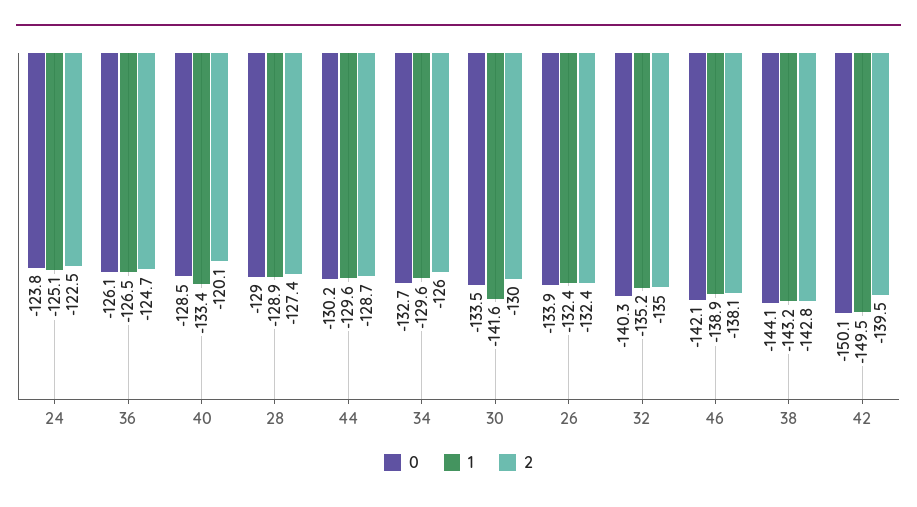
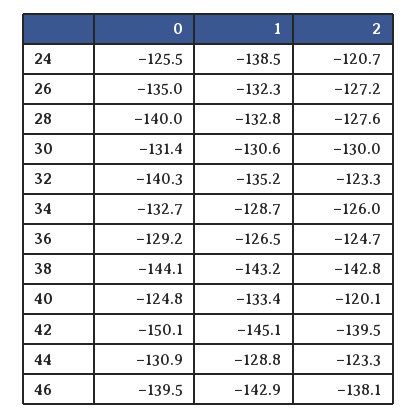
  {
    "0": {
-     "24": -123.8,
+     "24": -125.5,
-     "36": -126.1,
+     "36": -129.2,
-     "40": -128.5,
+     "40": -124.8,
-     "28": -129,
+     "28": -140,
-     "44": -130.2,
+     "44": -130.9,
      "34": -132.7,
-     "30": -133.5,
+     "30": -131.4,
-     "26": -133.9,
+     "26": -135,
      "32": -140.3,
-     "46": -142.1,
+     "46": -139.5,
      "38": -144.1,
      "42": -150.1
    },
    "1": {
-     "24": -125.1,
+     "24": -138.5,
      "36": -126.5,
      "40": -133.4,
-     "28": -128.9,
+     "28": -132.8,
-     "44": -129.6,
+     "44": -128.8,
-     "34": -129.6,
+     "34": -128.7,
-     "30": -141.6,
+     "30": -130.6,
-     "26": -132.4,
+     "26": -132.3,
      "32": -135.2,
-     "46": -138.9,
+     "46": -142.9,
      "38": -143.2,
-     "42": -149.5
+     "42": -145.1
    },
    "2": {
-     "24": -122.5,
+     "24": -120.7,
      "36": -124.7,
      "40": -120.1,
-     "28": -127.4,
+     "28": -127.6,
-     "44": -128.7,
+     "44": -123.3,
      "34": -126,
      "30": -130,
-     "26": -132.4,
+     "26": -127.2,
-     "32": -135,
+     "32": -123.3,
      "46": -138.1,
      "38": -142.8,
      "42": -139.5
    }
  }

